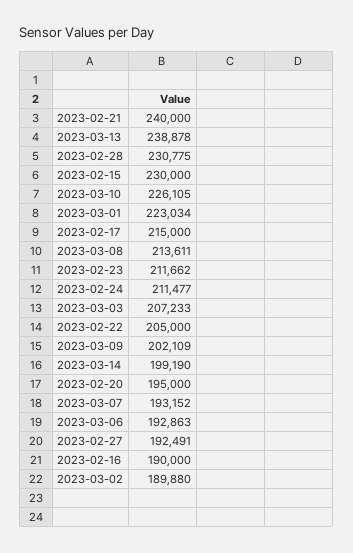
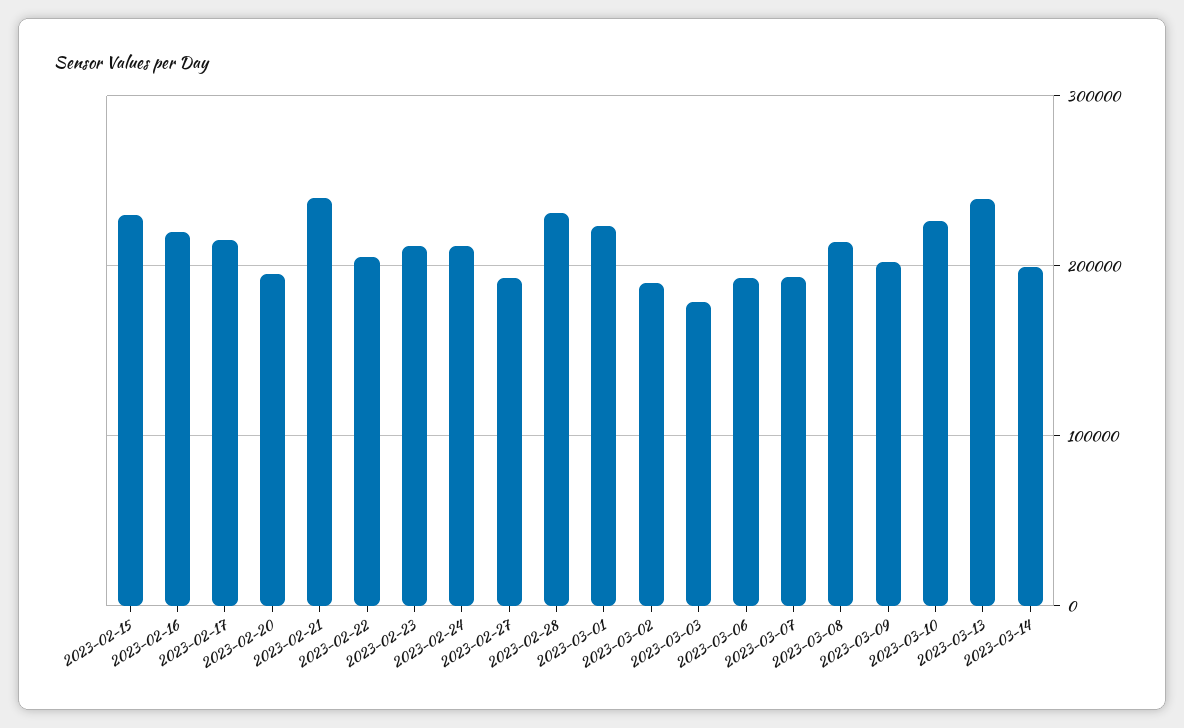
  {
    "2023-02-21": 240000,
    "2023-03-13": 238878,
    "2023-02-28": 230775,
    "2023-02-15": 230000,
    "2023-03-10": 226105,
    "2023-03-01": 223034,
    "2023-02-17": 215000,
    "2023-03-08": 213611,
    "2023-02-23": 211662,
    "2023-02-24": 211477,
-   "2023-03-03": 207233,
+   "2023-03-03": 180000,
    "2023-02-22": 205000,
    "2023-03-09": 202109,
    "2023-03-14": 199190,
    "2023-02-20": 195000,
    "2023-03-07": 193152,
    "2023-03-06": 192863,
    "2023-02-27": 192491,
-   "2023-02-16": 190000,
+   "2023-02-16": 220000,
    "2023-03-02": 189880
  }

